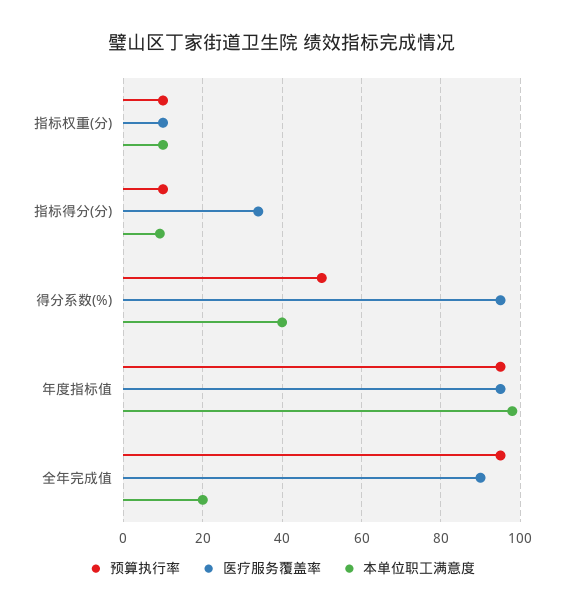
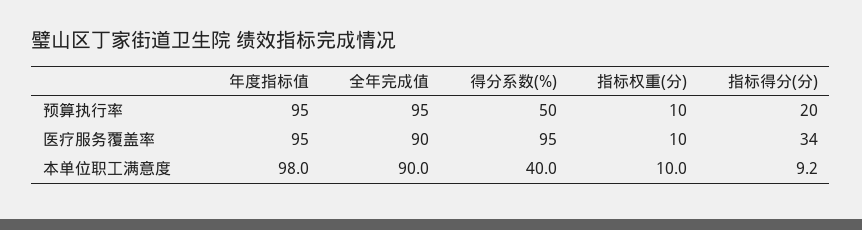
  {
    "预算执行率": {
      "指标权重(分)": 10,
-     "指标得分(分)": 10,
+     "指标得分(分)": 20,
      "得分系数(%)": 50,
      "年度指标值": 95,
      "全年完成值": 95
    },
    "医疗服务覆盖率": {
      "指标权重(分)": 10,
      "指标得分(分)": 34,
      "得分系数(%)": 95,
      "年度指标值": 95,
      "全年完成值": 90
    },
    "本单位职工满意度": {
      "指标权重(分)": 10,
      "指标得分(分)": 9.2,
      "得分系数(%)": 40,
      "年度指标值": 98,
-     "全年完成值": 20
+     "全年完成值": 90
    }
  }

